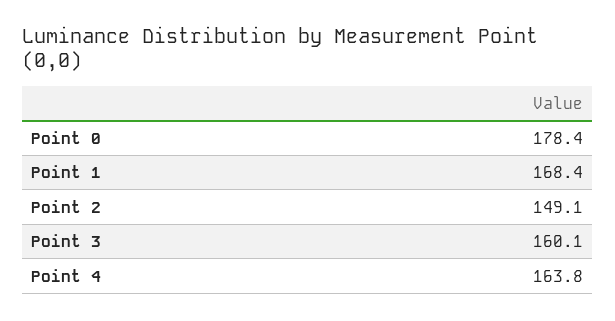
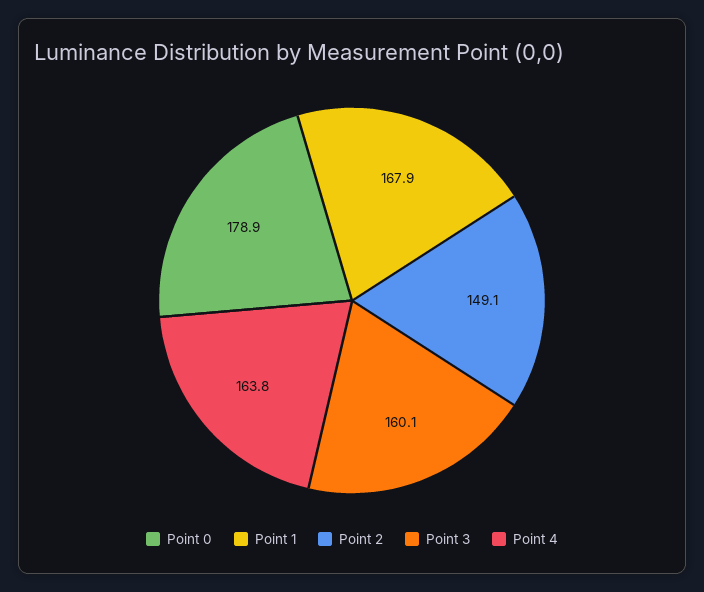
  {
-   "Point 0": 178.4,
+   "Point 0": 178.9,
-   "Point 1": 168.4,
+   "Point 1": 167.9,
    "Point 2": 149.1,
    "Point 3": 160.1,
    "Point 4": 163.8
  }

